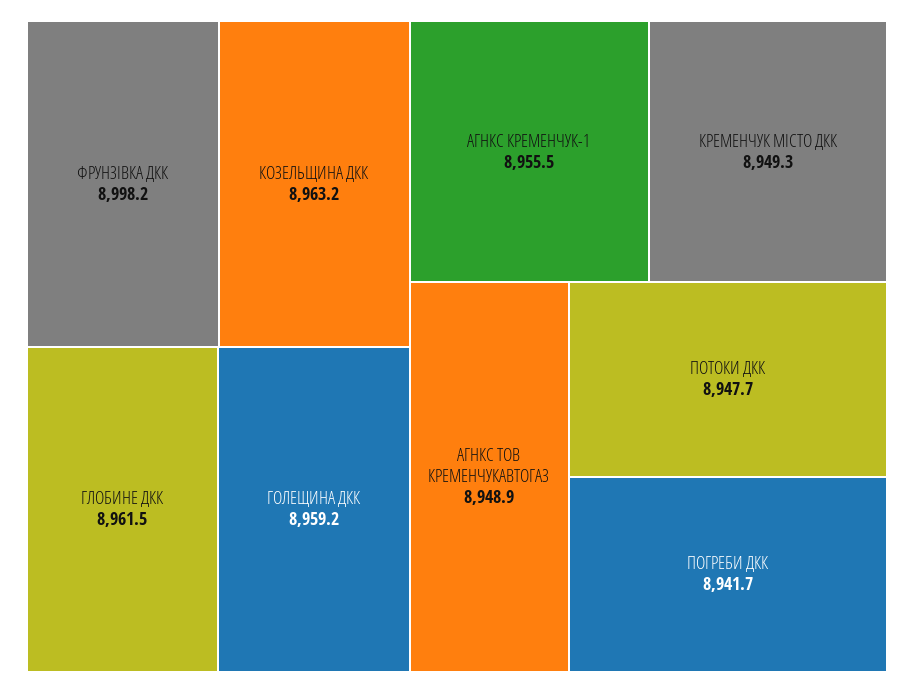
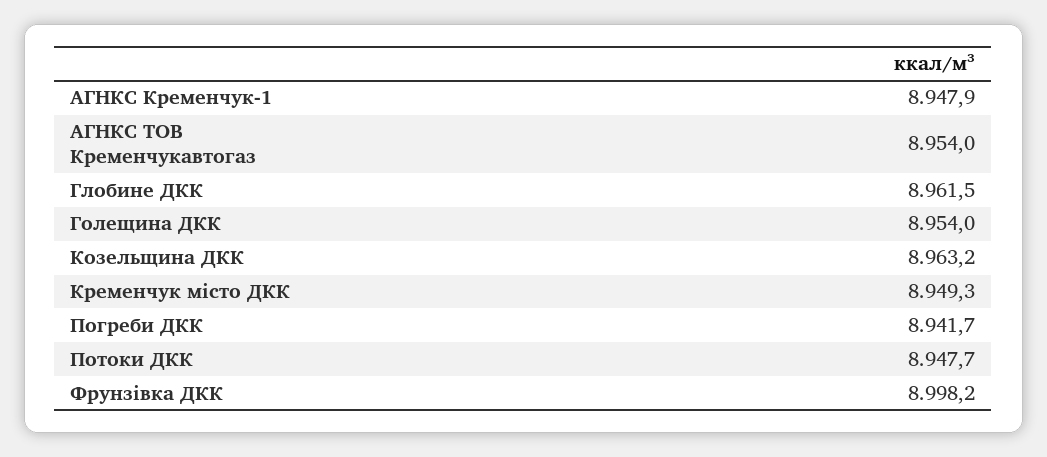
  {
    "ФРУНЗІВКА ДКК": 8998.2,
    "КОЗЕЛЬЩИНА ДКК": 8963.2,
    "ГЛОБИНЕ ДКК": 8961.5,
-   "ГОЛЕЩИНА ДКК": 8959.2,
+   "ГОЛЕЩИНА ДКК": 8954,
-   "АГНКС КРЕМЕНЧУК-1": 8955.5,
+   "АГНКС КРЕМЕНЧУК-1": 8947.9,
    "КРЕМЕНЧУК МІСТО ДКК": 8949.3,
-   "АГНКС ТОВ КРЕМЕНЧУКАВТОГАЗ": 8948.9,
+   "АГНКС ТОВ КРЕМЕНЧУКАВТОГАЗ": 8954,
    "ПОТОКИ ДКК": 8947.7,
    "ПОГРЕБИ ДКК": 8941.7
  }

